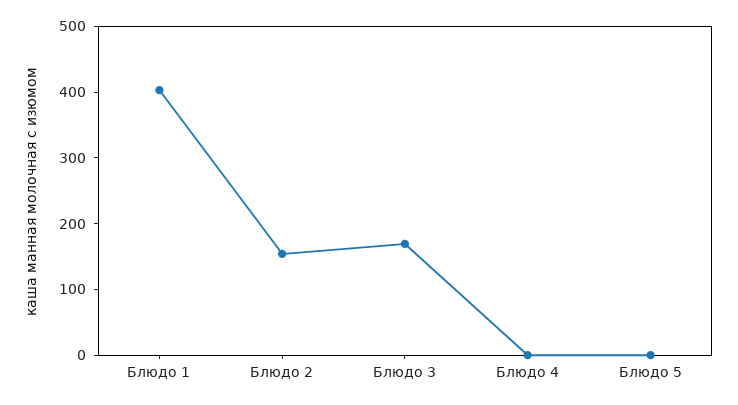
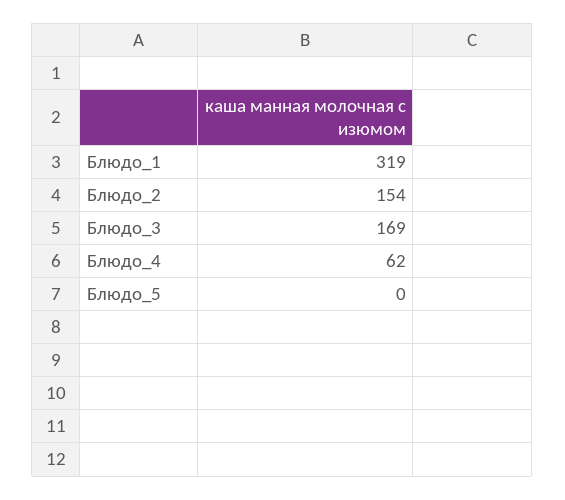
  {
-   "Блюдо 1": 400,
+   "Блюдо 1": 319,
    "Блюдо 2": 154,
    "Блюдо 3": 169,
-   "Блюдо 4": 0,
+   "Блюдо 4": 62,
    "Блюдо 5": 0
  }

